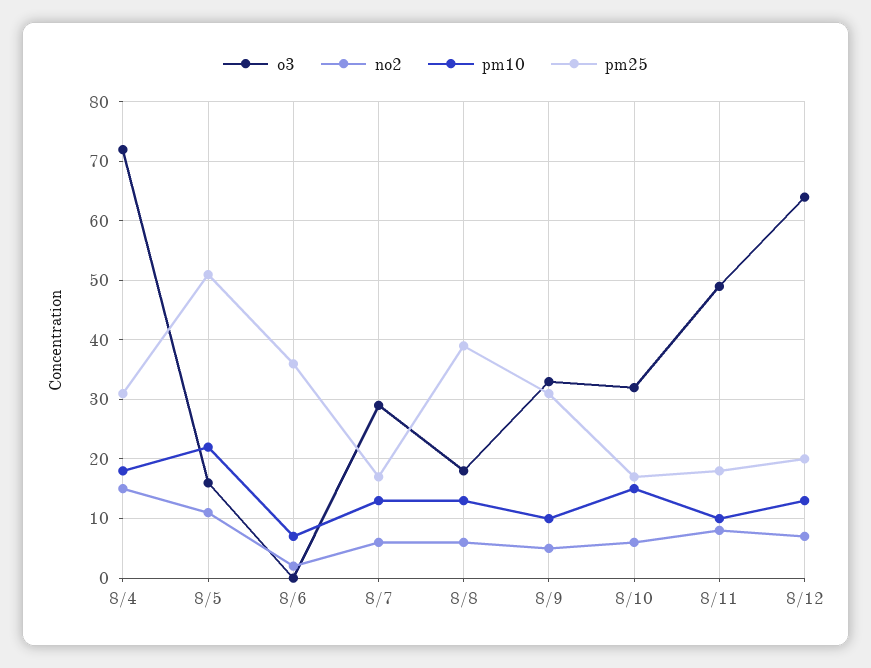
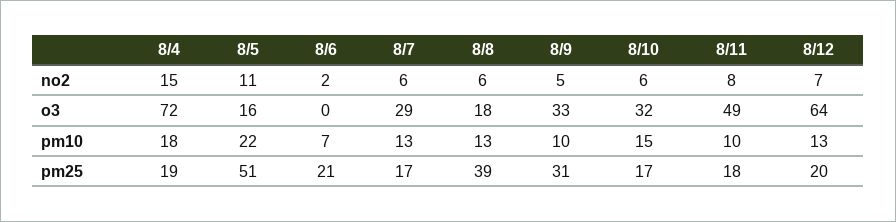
  {
    "o3": {
      "8/4": 72,
      "8/5": 16,
      "8/6": 0,
      "8/7": 29,
      "8/8": 18,
      "8/9": 33,
      "8/10": 32,
      "8/11": 49,
      "8/12": 64
    },
    "no2": {
      "8/4": 15,
      "8/5": 11,
      "8/6": 2,
      "8/7": 6,
      "8/8": 6,
      "8/9": 5,
      "8/10": 6,
      "8/11": 8,
      "8/12": 7
    },
    "pm10": {
      "8/4": 18,
      "8/5": 22,
      "8/6": 7,
      "8/7": 13,
      "8/8": 13,
      "8/9": 10,
      "8/10": 15,
      "8/11": 10,
      "8/12": 13
    },
    "pm25": {
-     "8/4": 30,
+     "8/4": 19,
      "8/5": 51,
-     "8/6": 35,
+     "8/6": 21,
      "8/7": 17,
      "8/8": 39,
      "8/9": 31,
      "8/10": 17,
      "8/11": 18,
      "8/12": 20
    }
  }

